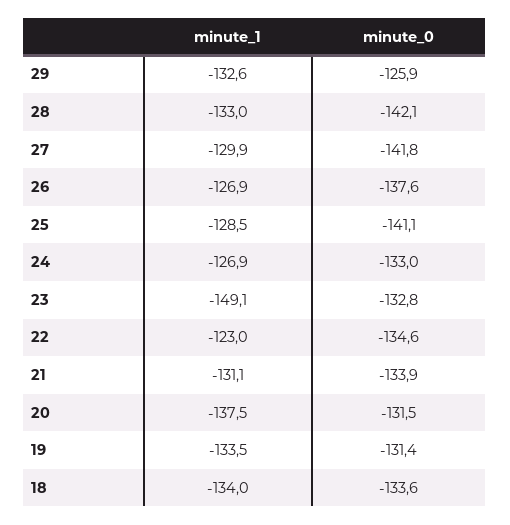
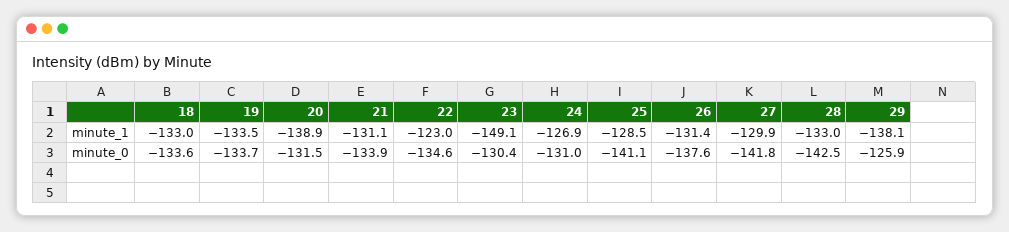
  {
    "minute_1": {
-     "29": -132.6,
+     "29": -138.1,
      "28": -133,
      "27": -129.9,
-     "26": -126.9,
+     "26": -131.4,
      "25": -128.5,
      "24": -126.9,
      "23": -149.1,
      "22": -123,
      "21": -131.1,
-     "20": -137.5,
+     "20": -138.9,
      "19": -133.5,
-     "18": -134
+     "18": -133
    },
    "minute_0": {
      "29": -125.9,
-     "28": -142.1,
+     "28": -142.5,
      "27": -141.8,
      "26": -137.6,
      "25": -141.1,
-     "24": -133,
+     "24": -131,
-     "23": -132.8,
+     "23": -130.4,
      "22": -134.6,
      "21": -133.9,
      "20": -131.5,
-     "19": -131.4,
+     "19": -133.7,
      "18": -133.6
    }
  }

